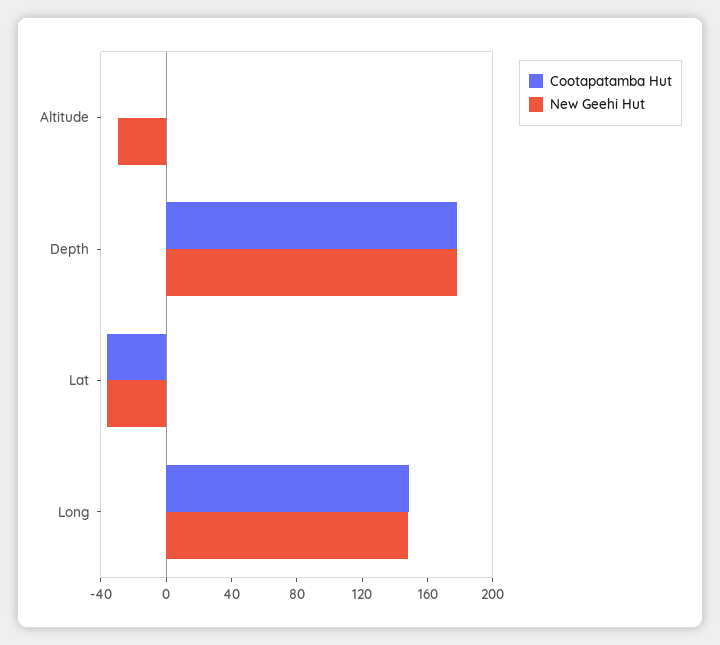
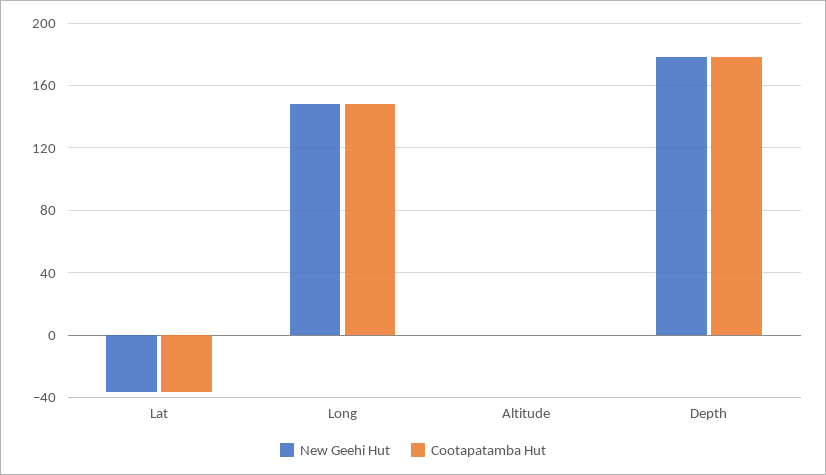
  {
    "Cootapatamba Hut": {
      "Altitude": 0,
      "Depth": 180,
      "Lat": -35,
      "Long": 150
    },
    "New Geehi Hut": {
-     "Altitude": -30,
+     "Altitude": 0,
      "Depth": 180,
      "Lat": -35,
      "Long": 150
    }
  }

